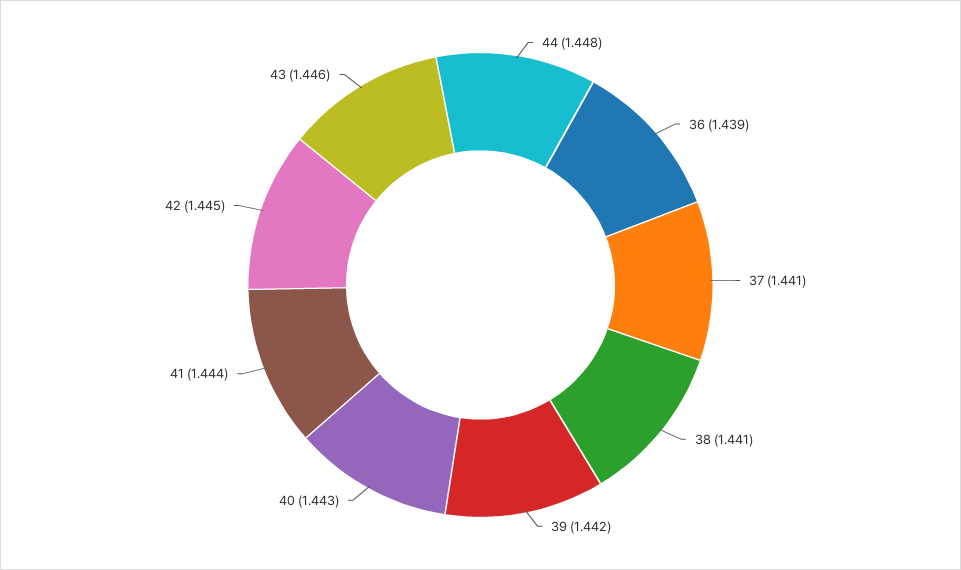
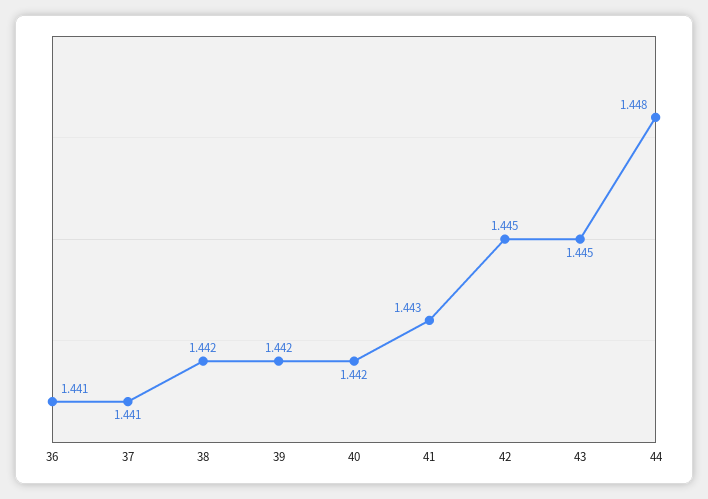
  {
    "44": 1.448,
-   "36": 1.439,
+   "36": 1.441,
    "37": 1.441,
-   "38": 1.441,
+   "38": 1.442,
    "39": 1.442,
-   "40": 1.443,
+   "40": 1.442,
-   "41": 1.444,
+   "41": 1.443,
    "42": 1.445,
-   "43": 1.446
+   "43": 1.445
  }

